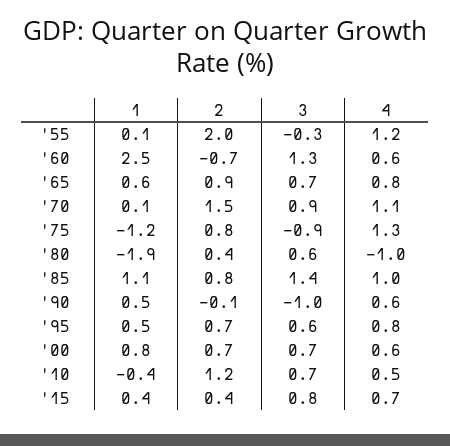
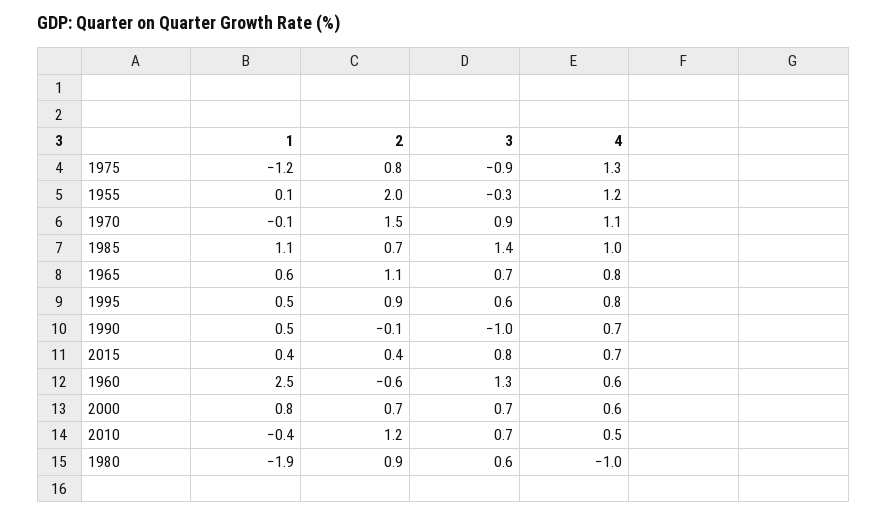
  {
    "1": {
      "'55": 0.1,
      "'60": 2.5,
      "'65": 0.6,
-     "'70": 0.1,
+     "'70": -0.1,
      "'75": -1.2,
      "'80": -1.9,
      "'85": 1.1,
      "'90": 0.5,
      "'95": 0.5,
      "'00": 0.8,
      "'10": -0.4,
      "'15": 0.4
    },
    "2": {
      "'55": 2,
-     "'60": -0.7,
+     "'60": -0.6,
-     "'65": 0.9,
+     "'65": 1.1,
      "'70": 1.5,
      "'75": 0.8,
-     "'80": 0.4,
+     "'80": 0.9,
-     "'85": 0.8,
+     "'85": 0.7,
      "'90": -0.1,
-     "'95": 0.7,
+     "'95": 0.9,
      "'00": 0.7,
      "'10": 1.2,
      "'15": 0.4
    },
    "3": {
      "'55": -0.3,
      "'60": 1.3,
      "'65": 0.7,
      "'70": 0.9,
      "'75": -0.9,
      "'80": 0.6,
      "'85": 1.4,
      "'90": -1,
      "'95": 0.6,
      "'00": 0.7,
      "'10": 0.7,
      "'15": 0.8
    },
    "4": {
      "'55": 1.2,
      "'60": 0.6,
      "'65": 0.8,
      "'70": 1.1,
      "'75": 1.3,
      "'80": -1,
      "'85": 1,
-     "'90": 0.6,
+     "'90": 0.7,
      "'95": 0.8,
      "'00": 0.6,
      "'10": 0.5,
      "'15": 0.7
    }
  }

